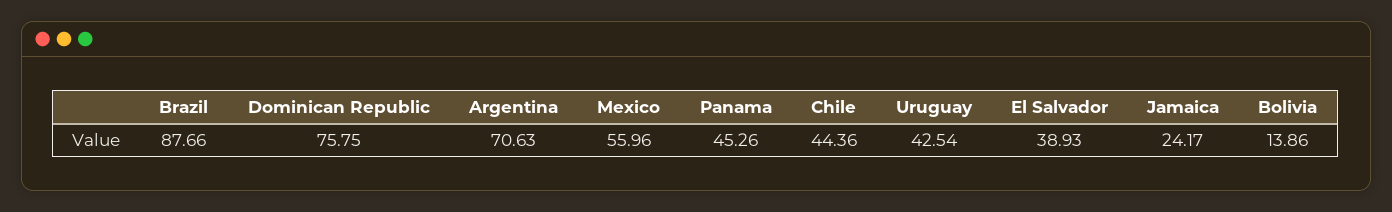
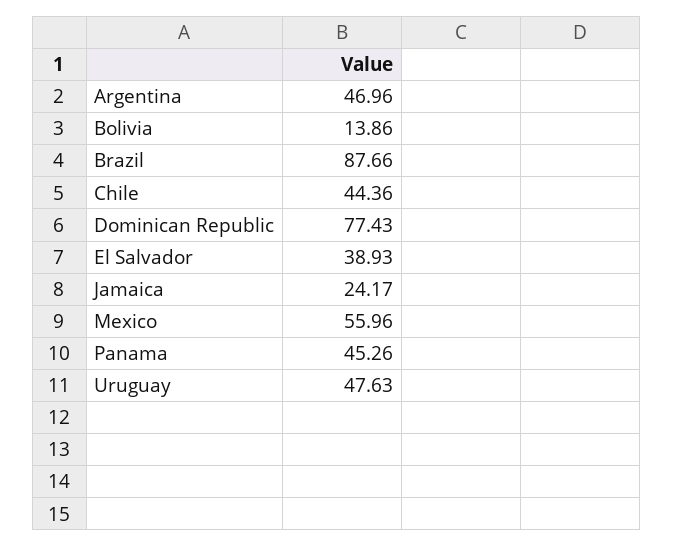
  {
    "Brazil": 87.66,
-   "Dominican Republic": 75.75,
+   "Dominican Republic": 77.43,
-   "Argentina": 70.63,
+   "Argentina": 46.96,
    "Mexico": 55.96,
    "Panama": 45.26,
    "Chile": 44.36,
-   "Uruguay": 42.54,
+   "Uruguay": 47.63,
    "El Salvador": 38.93,
    "Jamaica": 24.17,
    "Bolivia": 13.86
  }

